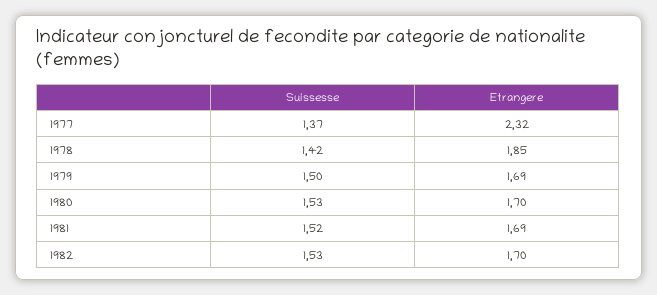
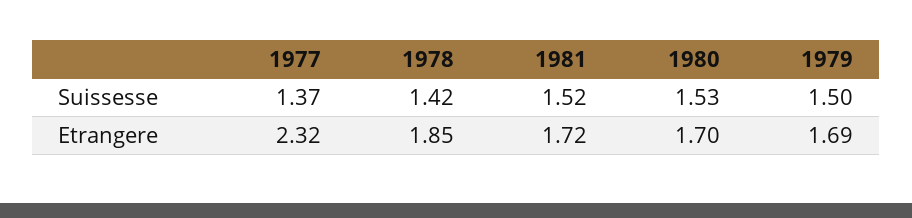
  {
    "Suissesse": {
      "1977": 1.37,
      "1978": 1.42,
      "1979": 1.5,
      "1980": 1.53,
-     "1981": 1.52,
+     "1981": 1.52
-     "1982": 1.53
    },
    "Etrangere": {
      "1977": 2.32,
      "1978": 1.85,
      "1979": 1.69,
      "1980": 1.7,
-     "1981": 1.69,
+     "1981": 1.72
-     "1982": 1.7
    }
  }

